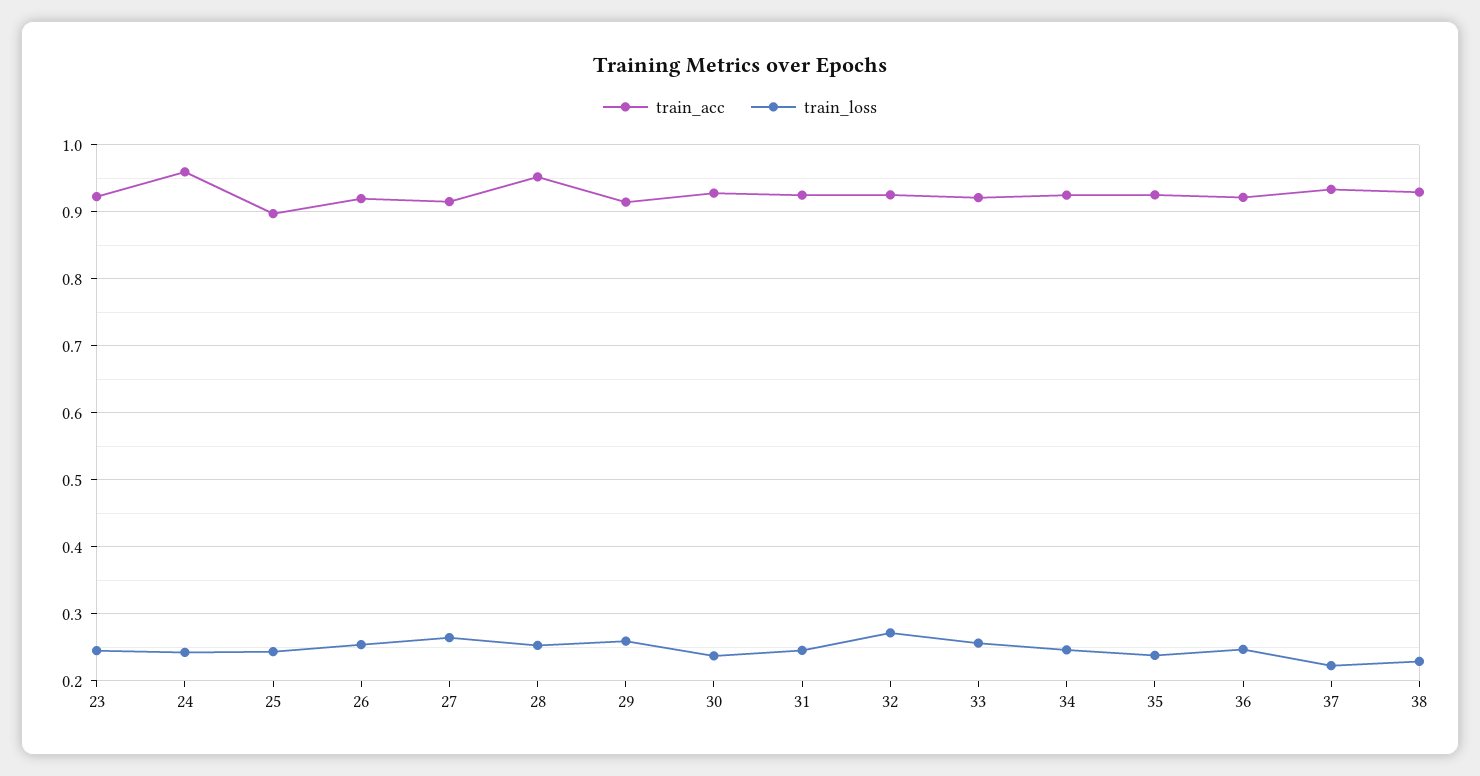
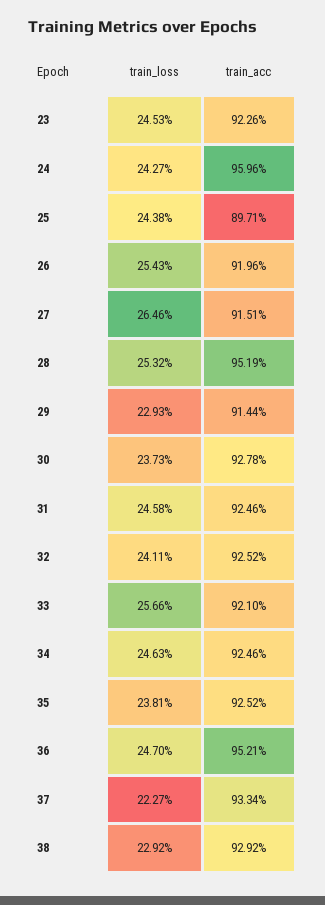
  {
    "train_acc": {
      "23": 0.9226,
      "24": 0.9596,
      "25": 0.8971,
      "26": 0.9196,
      "27": 0.9151,
      "28": 0.9519,
      "29": 0.9144,
      "30": 0.9278,
      "31": 0.9246,
      "32": 0.9252,
      "33": 0.921,
      "34": 0.9246,
      "35": 0.9252,
-     "36": 0.92,
+     "36": 0.9521,
      "37": 0.9334,
      "38": 0.9292
    },
    "train_loss": {
      "23": 0.2453,
      "24": 0.2427,
      "25": 0.2438,
      "26": 0.2543,
      "27": 0.2646,
      "28": 0.2532,
-     "29": 0.26,
+     "29": 0.2293,
      "30": 0.2373,
      "31": 0.2458,
-     "32": 0.27,
+     "32": 0.2411,
      "33": 0.2566,
      "34": 0.2463,
      "35": 0.2381,
      "36": 0.247,
      "37": 0.2227,
      "38": 0.2292
    }
  }

